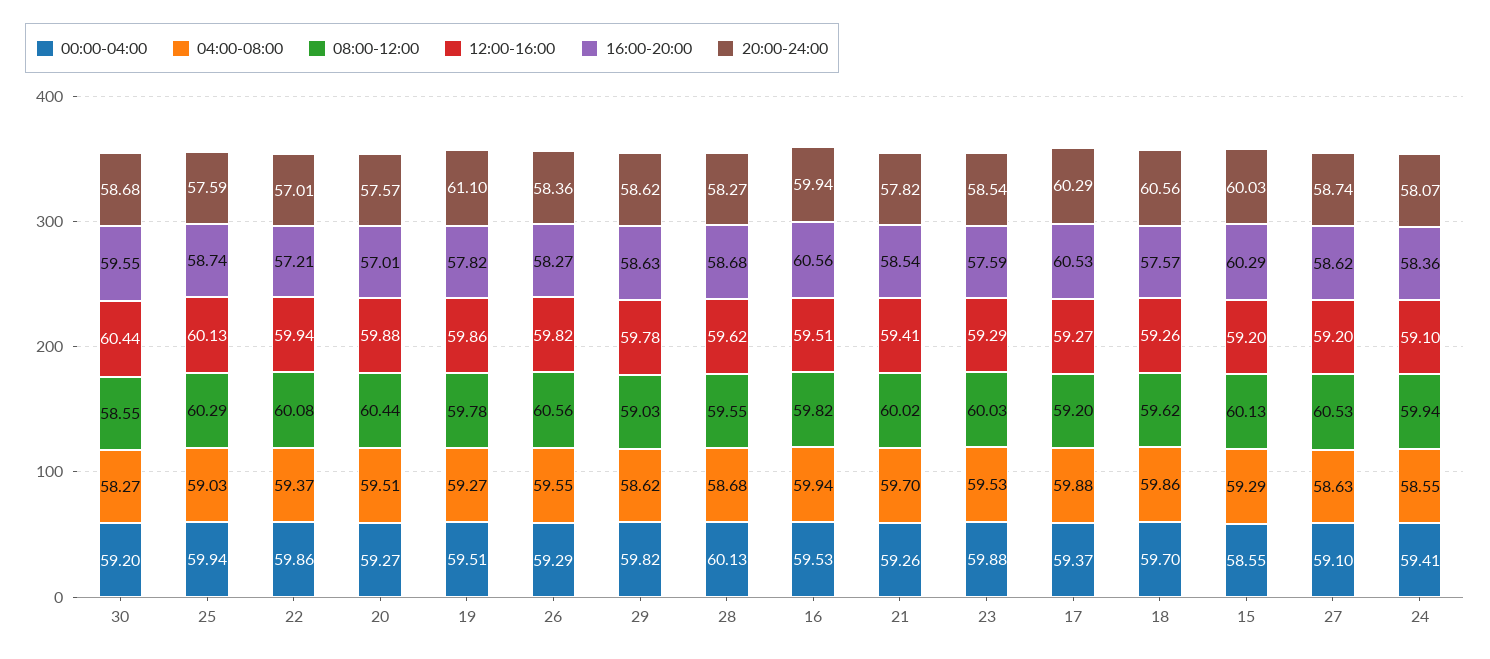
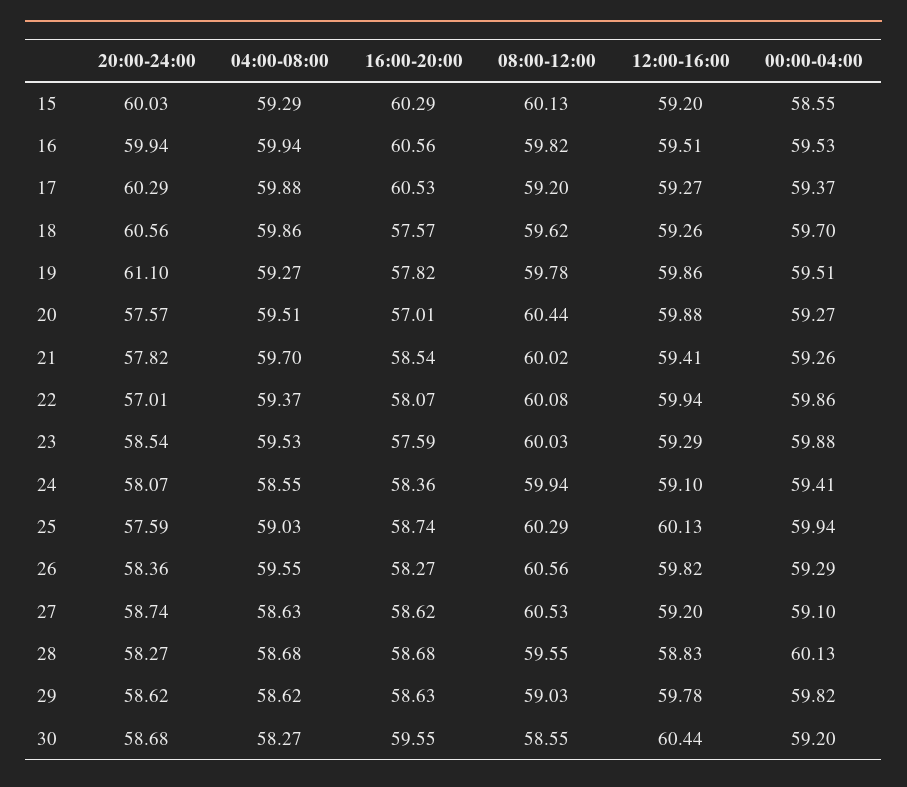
  {
    "00:00-04:00": {
      "30": 59.2,
      "25": 59.94,
      "22": 59.86,
      "20": 59.27,
      "19": 59.51,
      "26": 59.29,
      "29": 59.82,
      "28": 60.13,
      "16": 59.53,
      "21": 59.26,
      "23": 59.88,
      "17": 59.37,
      "18": 59.7,
      "15": 58.55,
      "27": 59.1,
      "24": 59.41
    },
    "04:00-08:00": {
      "30": 58.27,
      "25": 59.03,
      "22": 59.37,
      "20": 59.51,
      "19": 59.27,
      "26": 59.55,
      "29": 58.62,
      "28": 58.68,
      "16": 59.94,
      "21": 59.7,
      "23": 59.53,
      "17": 59.88,
      "18": 59.86,
      "15": 59.29,
      "27": 58.63,
      "24": 58.55
    },
    "08:00-12:00": {
      "30": 58.55,
      "25": 60.29,
      "22": 60.08,
      "20": 60.44,
      "19": 59.78,
      "26": 60.56,
      "29": 59.03,
      "28": 59.55,
      "16": 59.82,
      "21": 60.02,
      "23": 60.03,
      "17": 59.2,
      "18": 59.62,
      "15": 60.13,
      "27": 60.53,
      "24": 59.94
    },
    "12:00-16:00": {
      "30": 60.44,
      "25": 60.13,
      "22": 59.94,
      "20": 59.88,
      "19": 59.86,
      "26": 59.82,
      "29": 59.78,
-     "28": 59.62,
+     "28": 58.83,
      "16": 59.51,
      "21": 59.41,
      "23": 59.29,
      "17": 59.27,
      "18": 59.26,
      "15": 59.2,
      "27": 59.2,
      "24": 59.1
    },
    "16:00-20:00": {
      "30": 59.55,
      "25": 58.74,
-     "22": 57.21,
+     "22": 58.07,
      "20": 57.01,
      "19": 57.82,
      "26": 58.27,
      "29": 58.63,
      "28": 58.68,
      "16": 60.56,
      "21": 58.54,
      "23": 57.59,
      "17": 60.53,
      "18": 57.57,
      "15": 60.29,
      "27": 58.62,
      "24": 58.36
    },
    "20:00-24:00": {
      "30": 58.68,
      "25": 57.59,
      "22": 57.01,
      "20": 57.57,
      "19": 61.1,
      "26": 58.36,
      "29": 58.62,
      "28": 58.27,
      "16": 59.94,
      "21": 57.82,
      "23": 58.54,
      "17": 60.29,
      "18": 60.56,
      "15": 60.03,
      "27": 58.74,
      "24": 58.07
    }
  }

